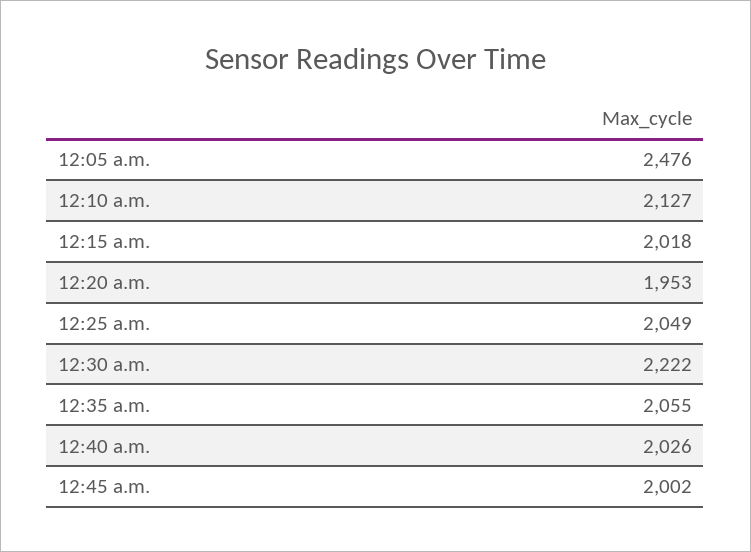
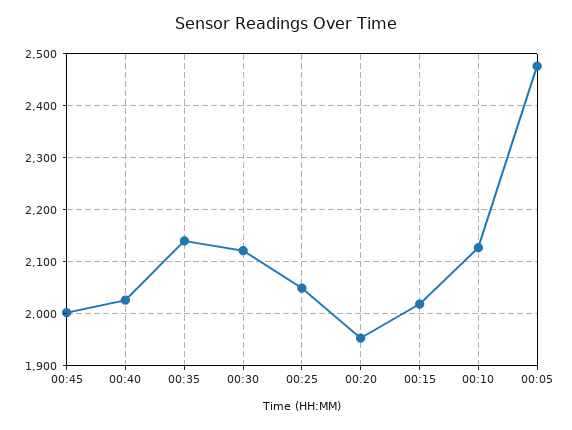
  {
    "12:05 a.m.": 2476,
    "12:10 a.m.": 2127,
    "12:15 a.m.": 2018,
    "12:20 a.m.": 1953,
    "12:25 a.m.": 2049,
-   "12:30 a.m.": 2222,
+   "12:30 a.m.": 2120,
-   "12:35 a.m.": 2055,
+   "12:35 a.m.": 2140,
    "12:40 a.m.": 2026,
    "12:45 a.m.": 2002
  }

